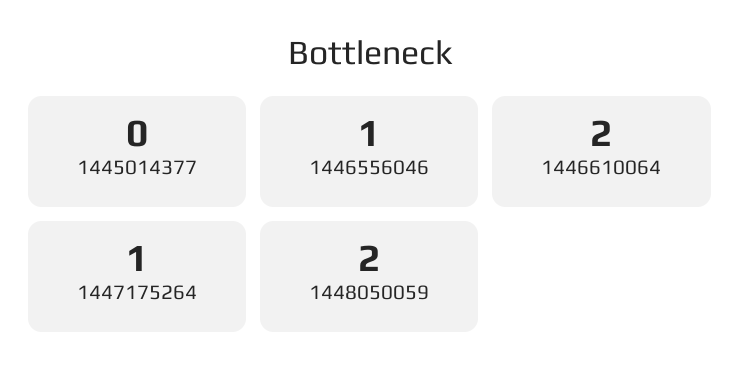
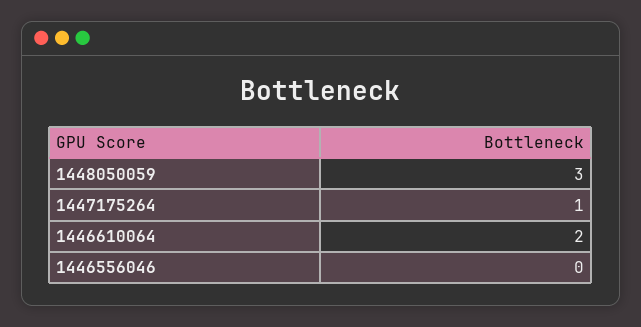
  {
-   "1445014377": 0,
-   "1446556046": 1,
+   "1446556046": 0,
    "1446610064": 2,
    "1447175264": 1,
-   "1448050059": 2
+   "1448050059": 3
  }

